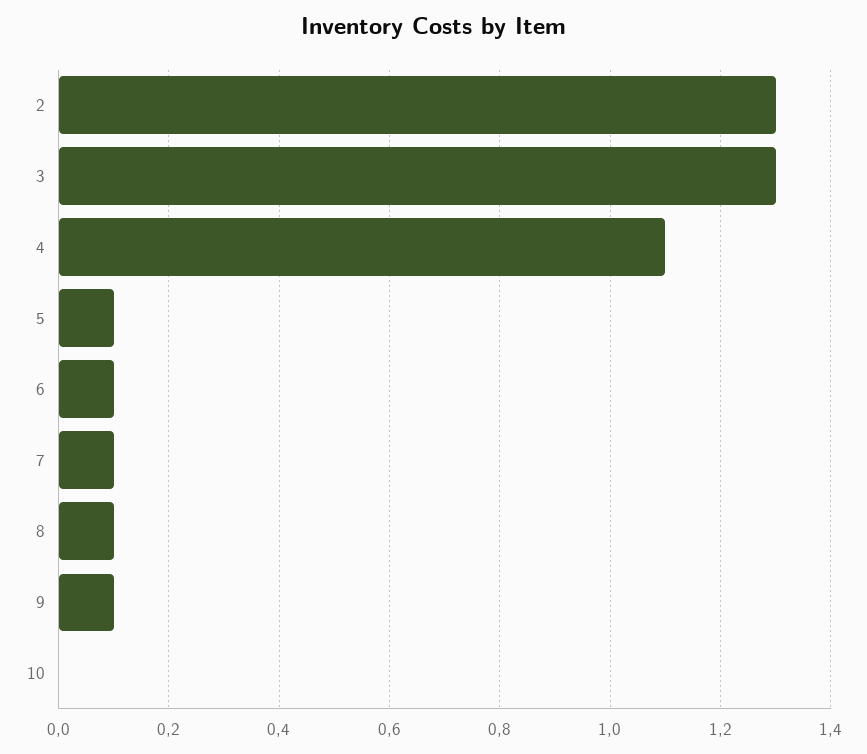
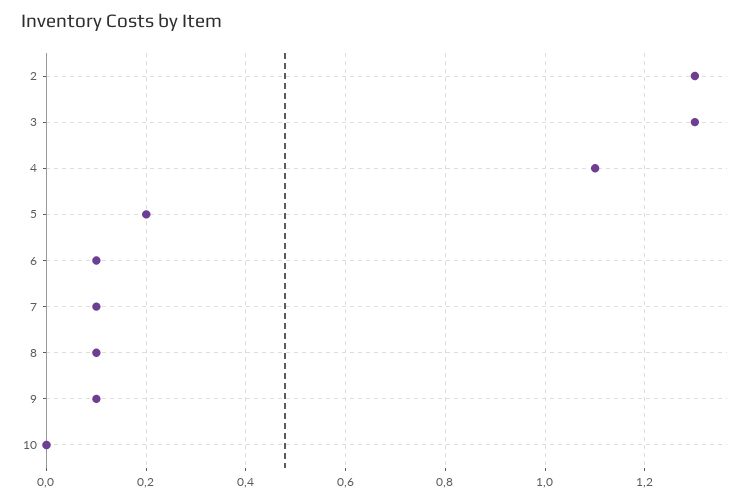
  {
    "2": 1.3,
    "3": 1.3,
    "4": 1.1,
-   "5": 0.1,
+   "5": 0.2,
    "6": 0.1,
    "7": 0.1,
    "8": 0.1,
    "9": 0.1,
    "10": 0
  }

